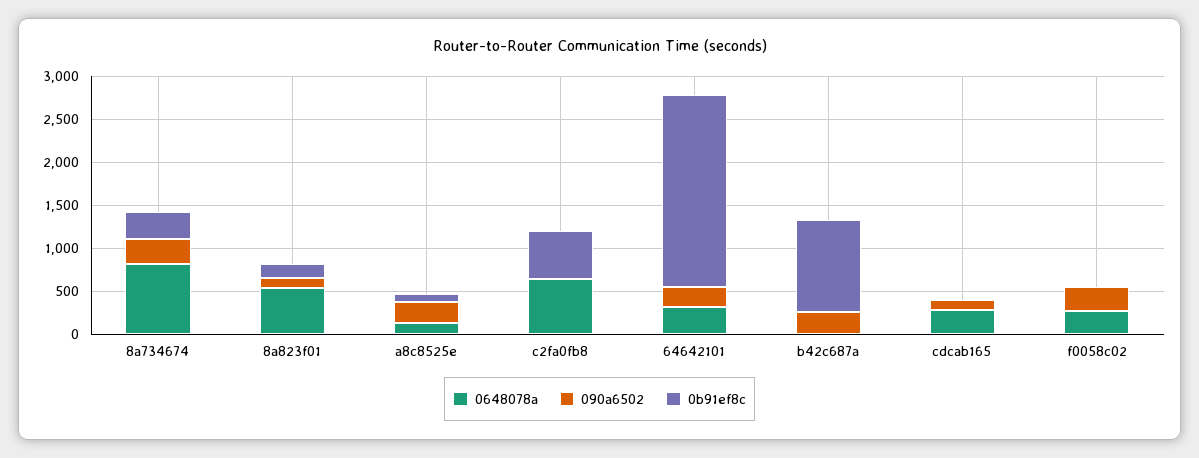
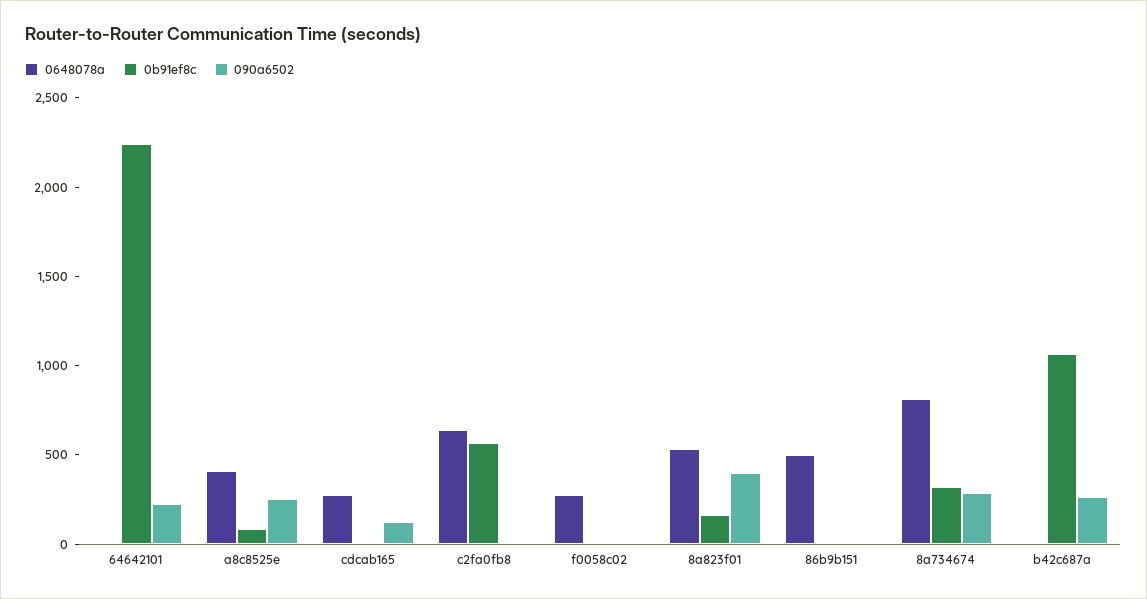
  {
    "0648078a": {
      "8a734674": 800,
      "8a823f01": 500,
-     "a8c8525e": 100,
+     "a8c8525e": 400,
      "c2fa0fb8": 600,
-     "64642101": 300,
+     "64642101": 0,
      "b42c687a": 0,
      "cdcab165": 300,
-     "f0058c02": 300
+     "f0058c02": 300,
+     "86b9b151": 500
    },
    "090a6502": {
      "8a734674": 300,
-     "8a823f01": 100,
+     "8a823f01": 400,
      "a8c8525e": 300,
      "c2fa0fb8": 0,
      "64642101": 200,
      "b42c687a": 300,
      "cdcab165": 100,
-     "f0058c02": 300
+     "f0058c02": 0,
+     "86b9b151": 0
    },
    "0b91ef8c": {
      "8a734674": 300,
      "8a823f01": 200,
      "a8c8525e": 100,
      "c2fa0fb8": 600,
      "64642101": 2200,
      "b42c687a": 1100,
      "cdcab165": 0,
-     "f0058c02": 0
+     "f0058c02": 0,
+     "86b9b151": 0
    }
  }

